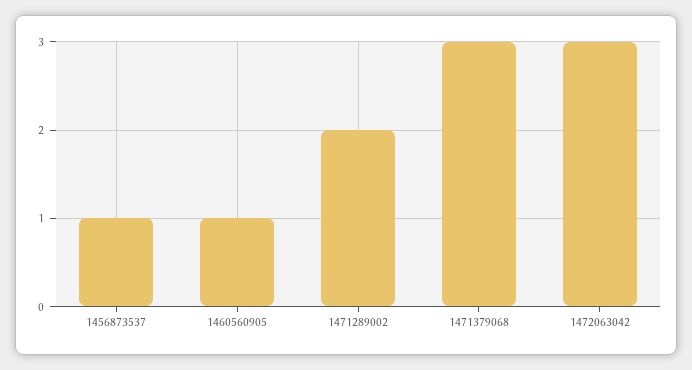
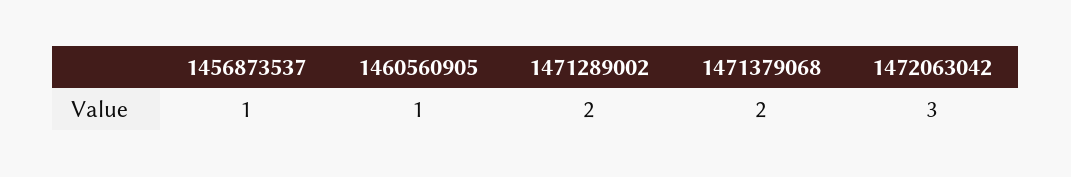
  {
    "1456873537": 1,
    "1460560905": 1,
    "1471289002": 2,
-   "1471379068": 3,
+   "1471379068": 2,
    "1472063042": 3
  }

